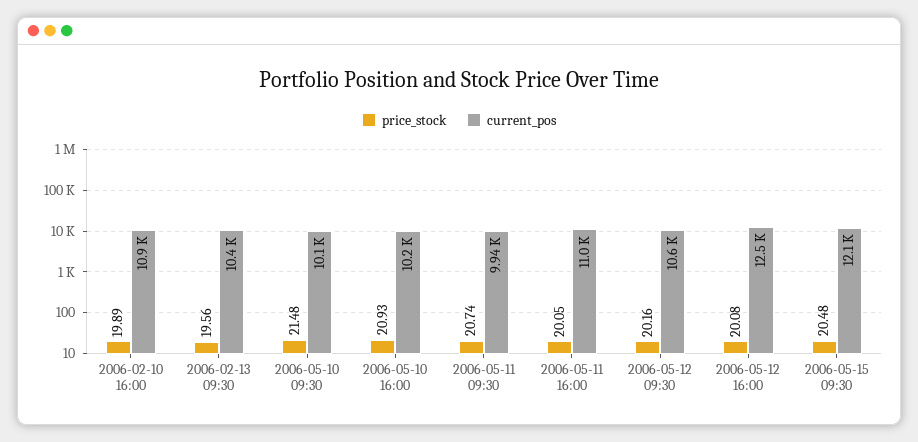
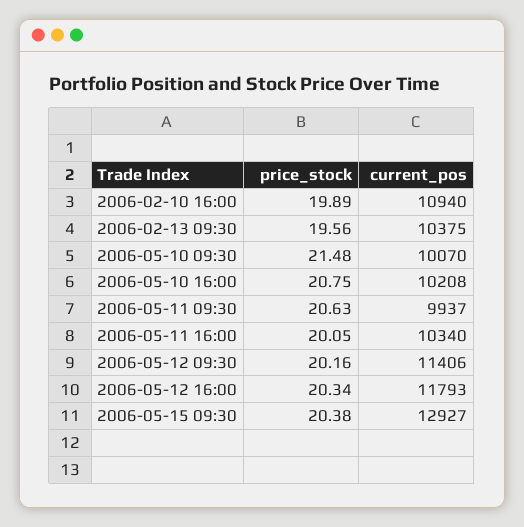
  {
    "price_stock": {
      "2006-02-10 16:00": 19.89,
      "2006-02-13 09:30": 19.56,
      "2006-05-10 09:30": 21.48,
-     "2006-05-10 16:00": 20.93,
+     "2006-05-10 16:00": 20.75,
-     "2006-05-11 09:30": 20.74,
+     "2006-05-11 09:30": 20.63,
      "2006-05-11 16:00": 20.05,
      "2006-05-12 09:30": 20.16,
-     "2006-05-12 16:00": 20.08,
+     "2006-05-12 16:00": 20.34,
-     "2006-05-15 09:30": 20.48
+     "2006-05-15 09:30": 20.38
    },
    "current_pos": {
      "2006-02-10 16:00": 10940,
      "2006-02-13 09:30": 10375,
      "2006-05-10 09:30": 10070,
      "2006-05-10 16:00": 10208,
      "2006-05-11 09:30": 9937,
-     "2006-05-11 16:00": 11000,
+     "2006-05-11 16:00": 10340,
-     "2006-05-12 09:30": 10600,
+     "2006-05-12 09:30": 11406,
-     "2006-05-12 16:00": 12500,
+     "2006-05-12 16:00": 11793,
-     "2006-05-15 09:30": 12100
+     "2006-05-15 09:30": 12927
    }
  }

